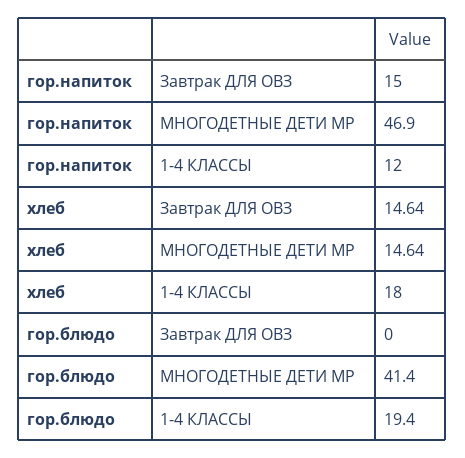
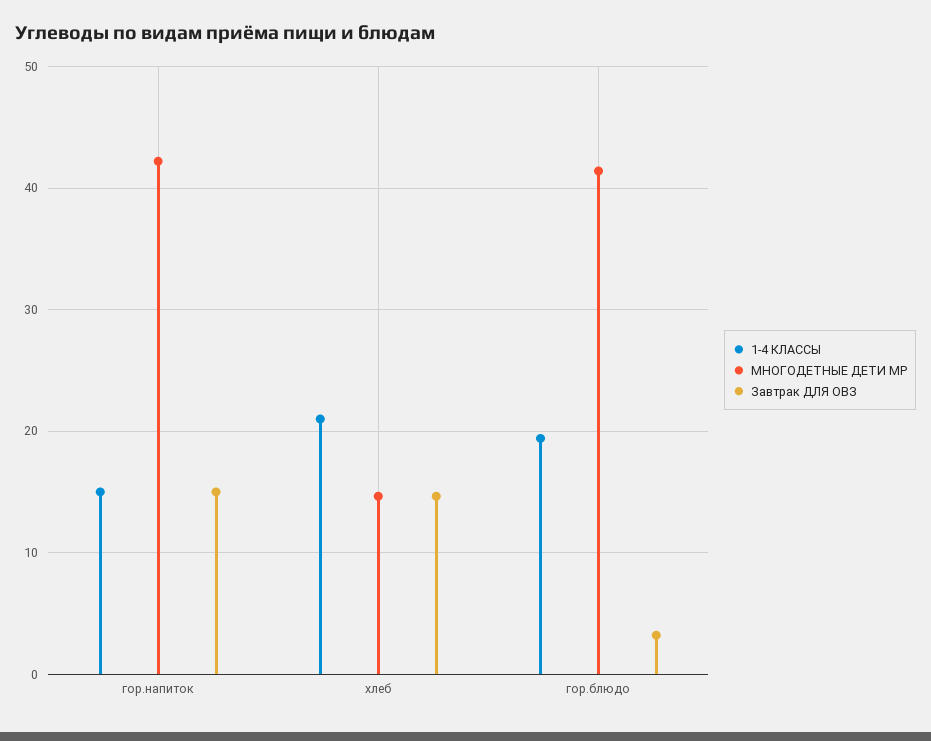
  {
    "Завтрак ДЛЯ ОВЗ": {
      "гор.напиток": 15,
      "хлеб": 14.64,
-     "гор.блюдо": 0
+     "гор.блюдо": 3
    },
    "МНОГОДЕТНЫЕ ДЕТИ МР": {
-     "гор.напиток": 46.9,
+     "гор.напиток": 42,
      "хлеб": 14.64,
      "гор.блюдо": 41.4
    },
    "1-4 КЛАССЫ": {
-     "гор.напиток": 12,
+     "гор.напиток": 15,
-     "хлеб": 18,
+     "хлеб": 21,
      "гор.блюдо": 19.4
    }
  }

